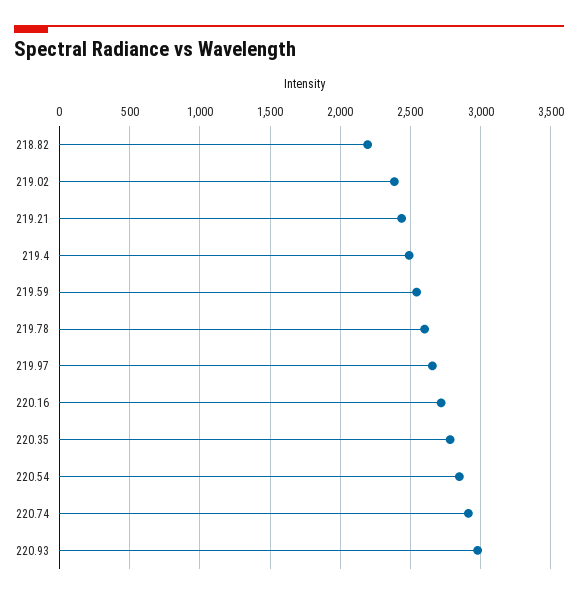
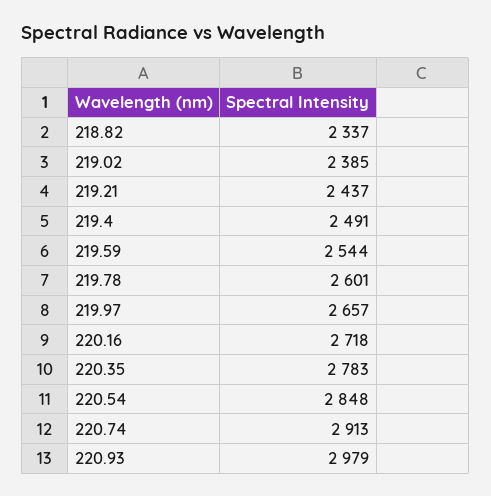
  {
-   "218.82": 2200,
+   "218.82": 2337,
    "219.02": 2385,
    "219.21": 2437,
    "219.4": 2491,
    "219.59": 2544,
    "219.78": 2601,
    "219.97": 2657,
    "220.16": 2718,
    "220.35": 2783,
    "220.54": 2848,
    "220.74": 2913,
    "220.93": 2979
  }

